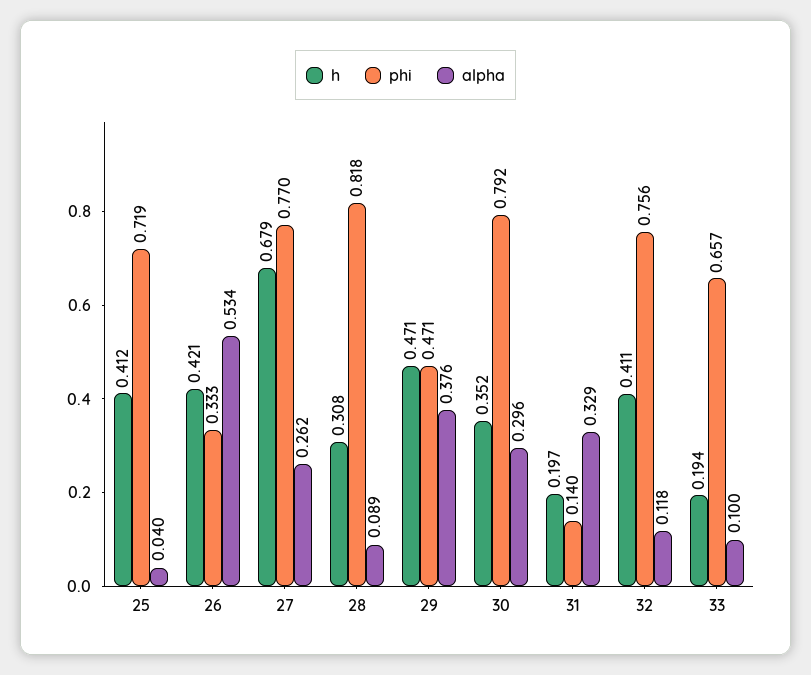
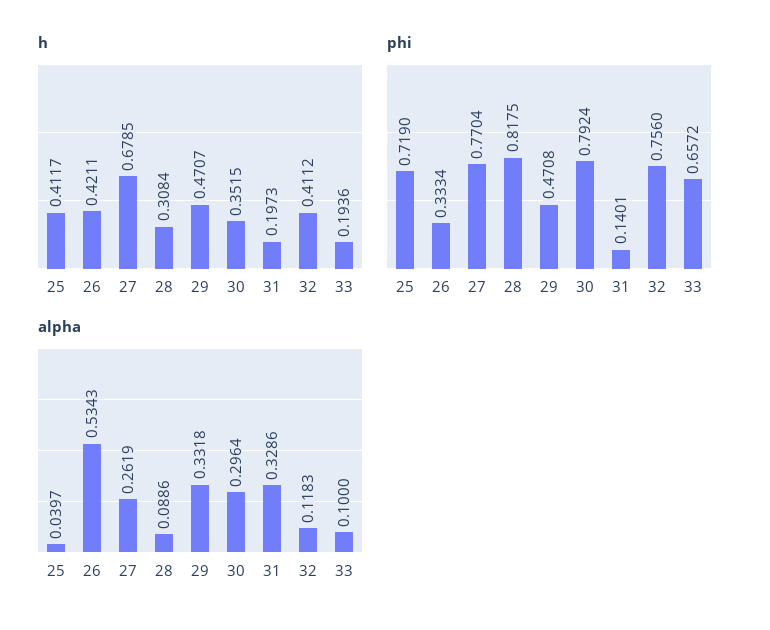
  {
    "h": {
      "25": 0.4117,
      "26": 0.4211,
      "27": 0.6785,
      "28": 0.3084,
      "29": 0.4707,
      "30": 0.3515,
      "31": 0.1973,
      "32": 0.4112,
      "33": 0.1936
    },
    "phi": {
      "25": 0.719,
      "26": 0.3334,
      "27": 0.7704,
      "28": 0.8175,
      "29": 0.4708,
      "30": 0.7924,
      "31": 0.1401,
      "32": 0.756,
      "33": 0.6572
    },
    "alpha": {
      "25": 0.0397,
      "26": 0.5343,
      "27": 0.2619,
      "28": 0.0886,
-     "29": 0.376,
+     "29": 0.3318,
      "30": 0.2964,
      "31": 0.3286,
      "32": 0.1183,
      "33": 0.1
    }
  }

